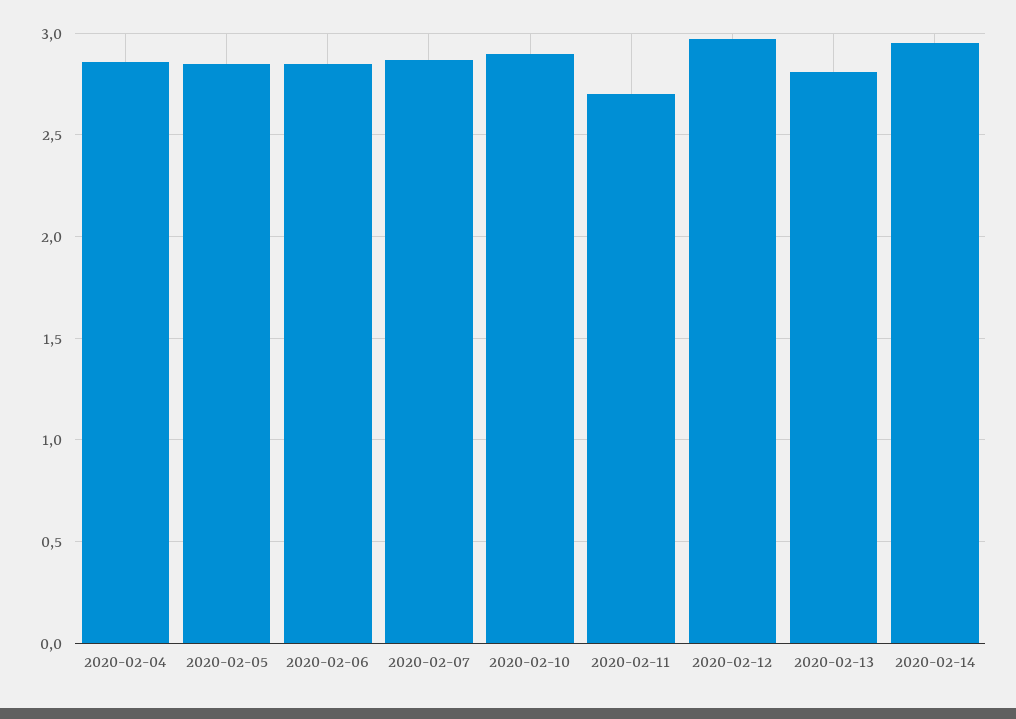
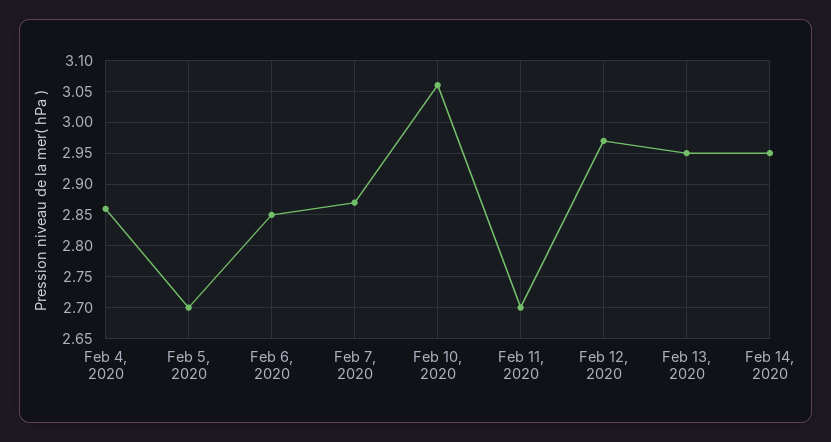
  {
    "2020-02-04": 2.86,
-   "2020-02-05": 2.85,
+   "2020-02-05": 2.7,
    "2020-02-06": 2.85,
    "2020-02-07": 2.87,
-   "2020-02-10": 2.9,
+   "2020-02-10": 3.06,
    "2020-02-11": 2.7,
    "2020-02-12": 2.97,
-   "2020-02-13": 2.8,
+   "2020-02-13": 2.95,
    "2020-02-14": 2.95
  }

